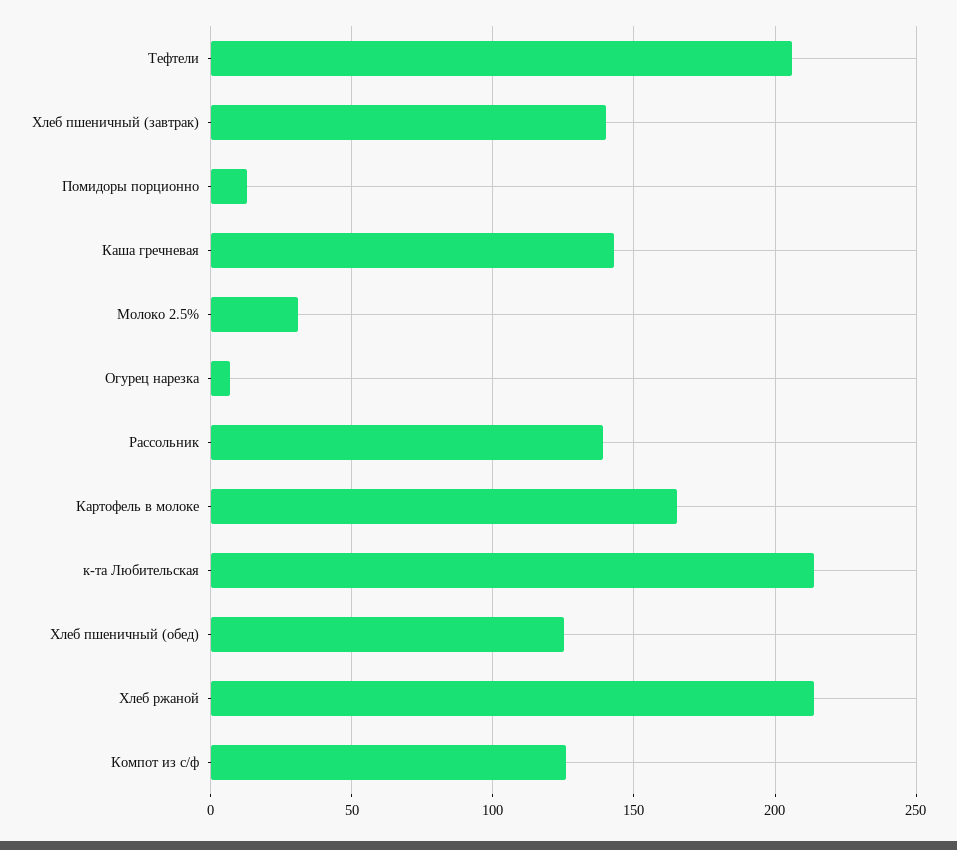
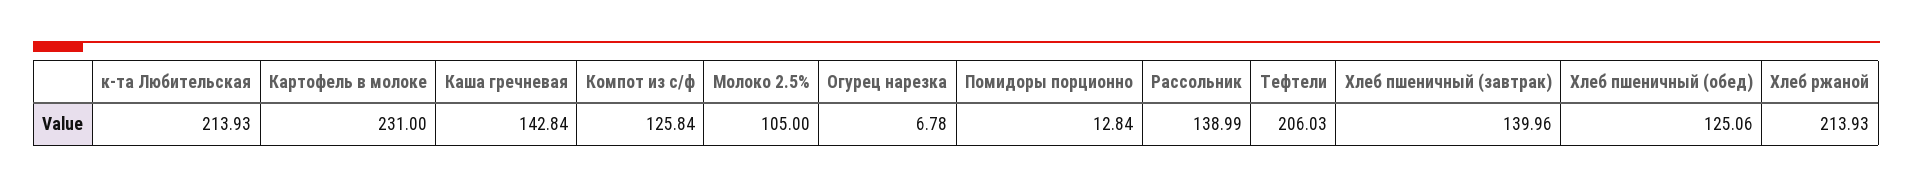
  {
    "Тефтели": 206.03,
    "Хлеб пшеничный (завтрак)": 139.96,
    "Помидоры порционно": 12.84,
    "Каша гречневая": 142.84,
-   "Молоко 2.5%": 30,
+   "Молоко 2.5%": 105,
    "Огурец нарезка": 6.78,
    "Рассольник": 138.99,
-   "Картофель в молоке": 165,
+   "Картофель в молоке": 231,
    "к-та Любительская": 213.93,
    "Хлеб пшеничный (обед)": 125.06,
    "Хлеб ржаной": 213.93,
    "Компот из с/ф": 125.84
  }

